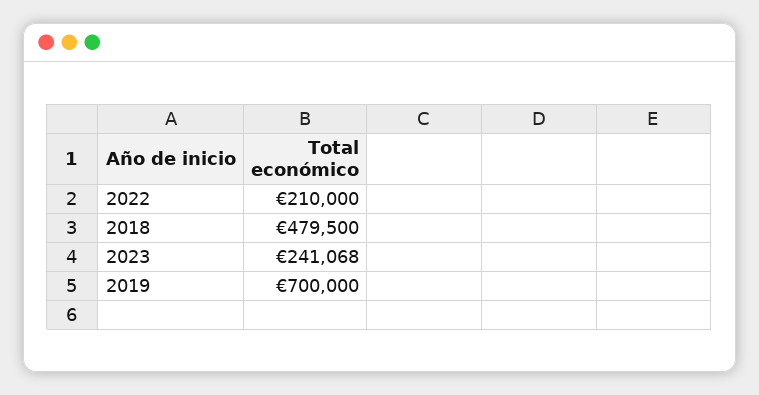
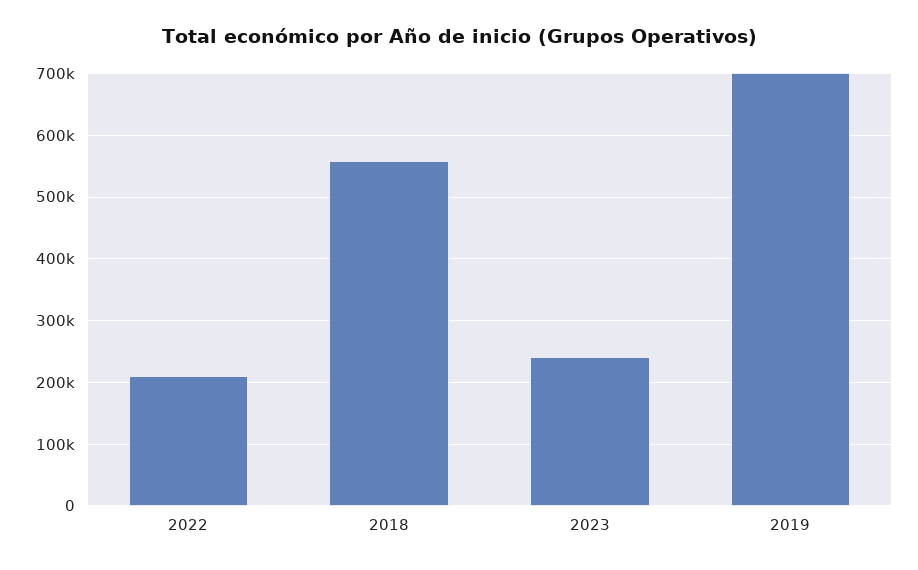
  {
    "2022": 210000,
-   "2018": 479500,
+   "2018": 560000,
    "2023": 241068,
    "2019": 700000
  }

